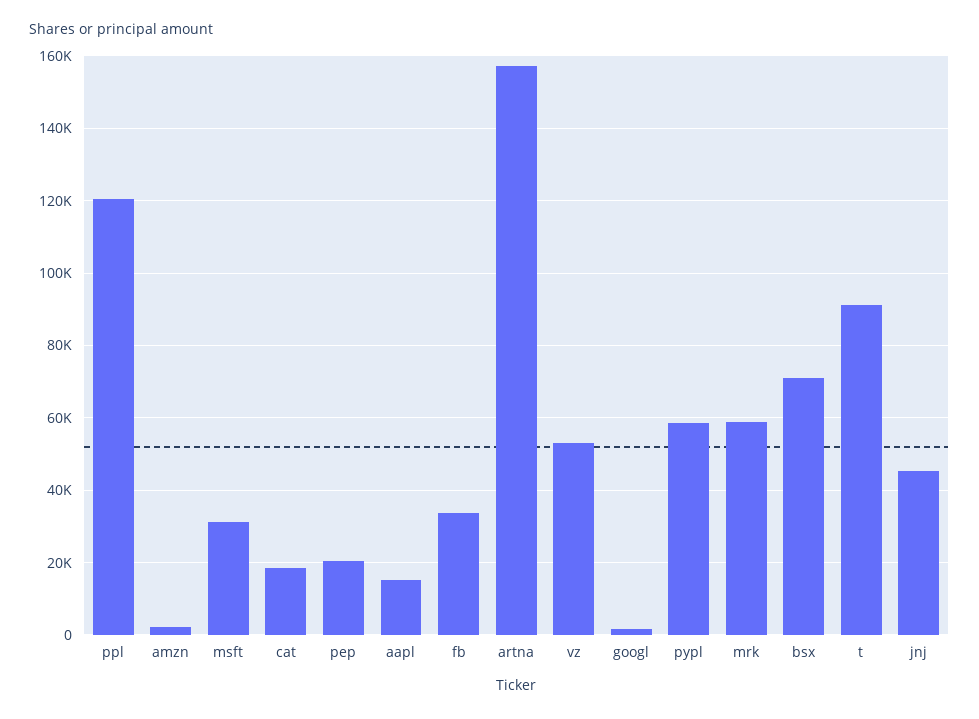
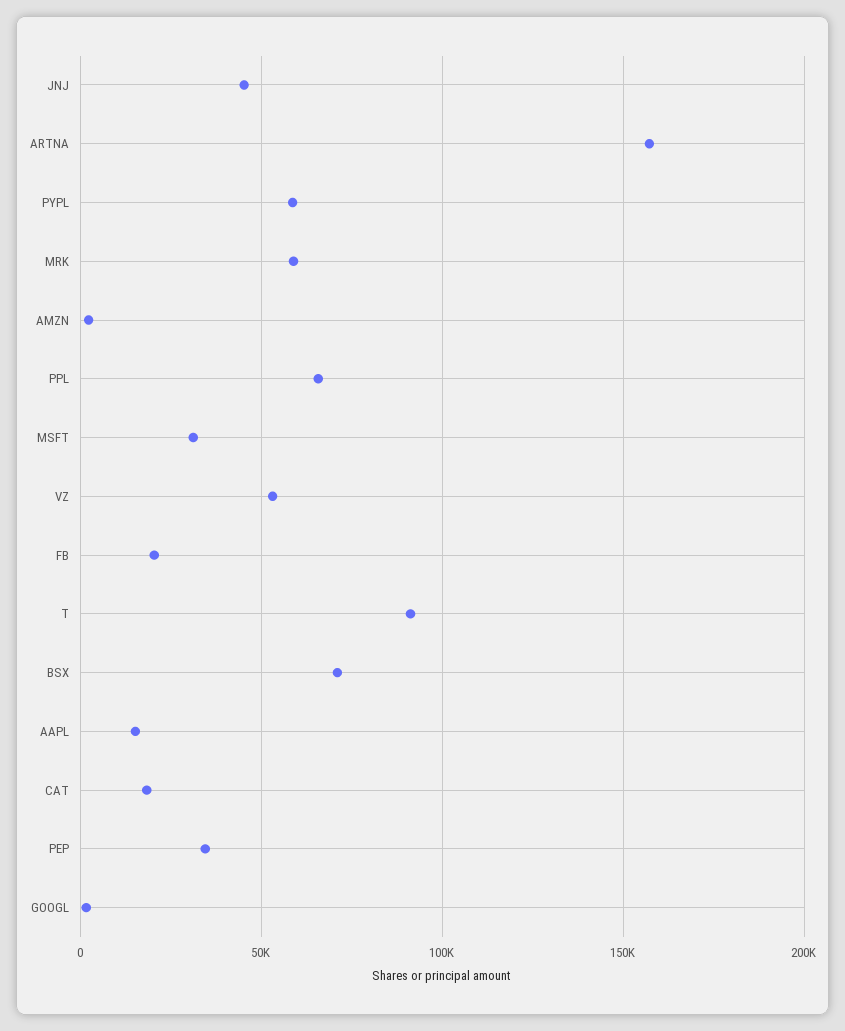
  {
-   "ppl": 120000,
+   "ppl": 65000,
    "amzn": 2000,
    "msft": 32000,
    "cat": 18000,
-   "pep": 20000,
+   "pep": 35000,
    "aapl": 16000,
-   "fb": 34000,
+   "fb": 20000,
    "artna": 158000,
    "vz": 54000,
    "googl": 2000,
    "pypl": 58000,
    "mrk": 58000,
    "bsx": 72000,
    "t": 92000,
    "jnj": 46000
  }

